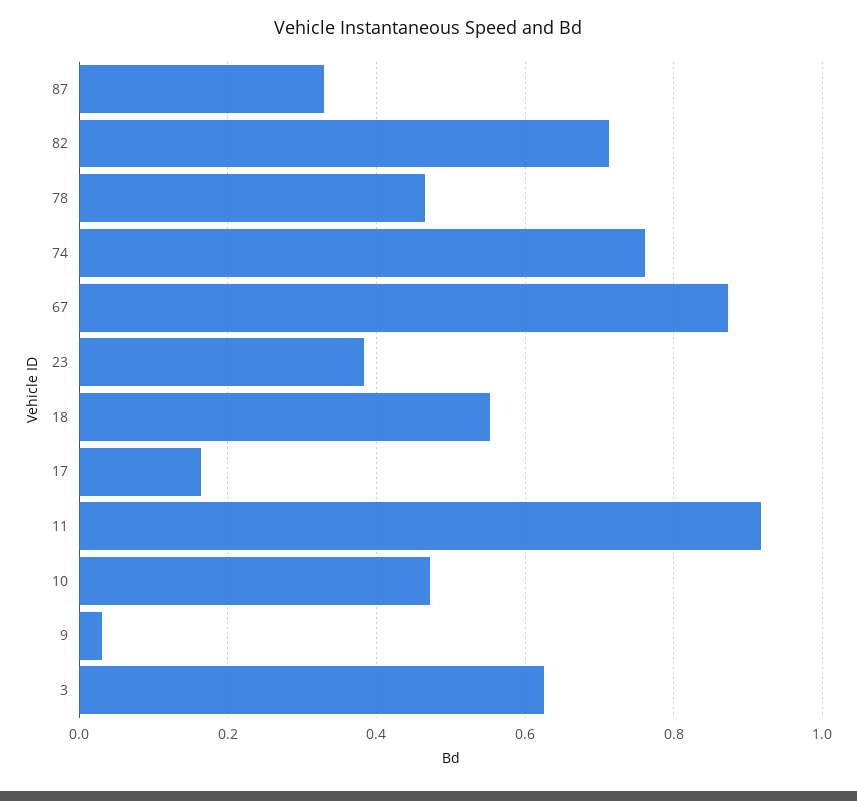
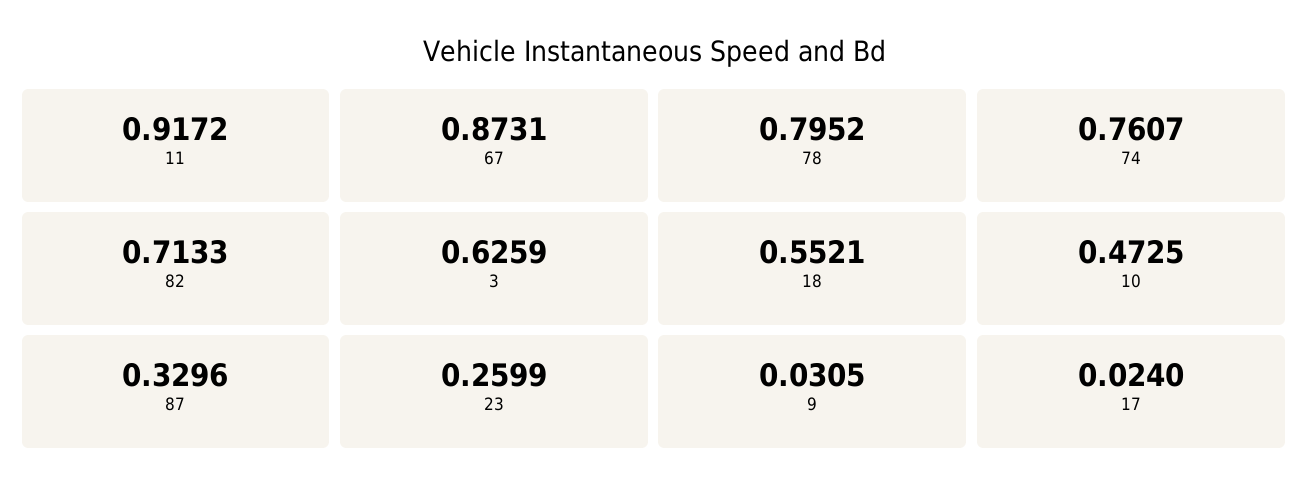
  {
    "87": 0.3296,
    "82": 0.7133,
-   "78": 0.46,
+   "78": 0.7952,
    "74": 0.7607,
    "67": 0.8731,
-   "23": 0.38,
+   "23": 0.2599,
    "18": 0.5521,
-   "17": 0.16,
+   "17": 0.024,
    "11": 0.9172,
    "10": 0.4725,
    "9": 0.0305,
    "3": 0.6259
  }

